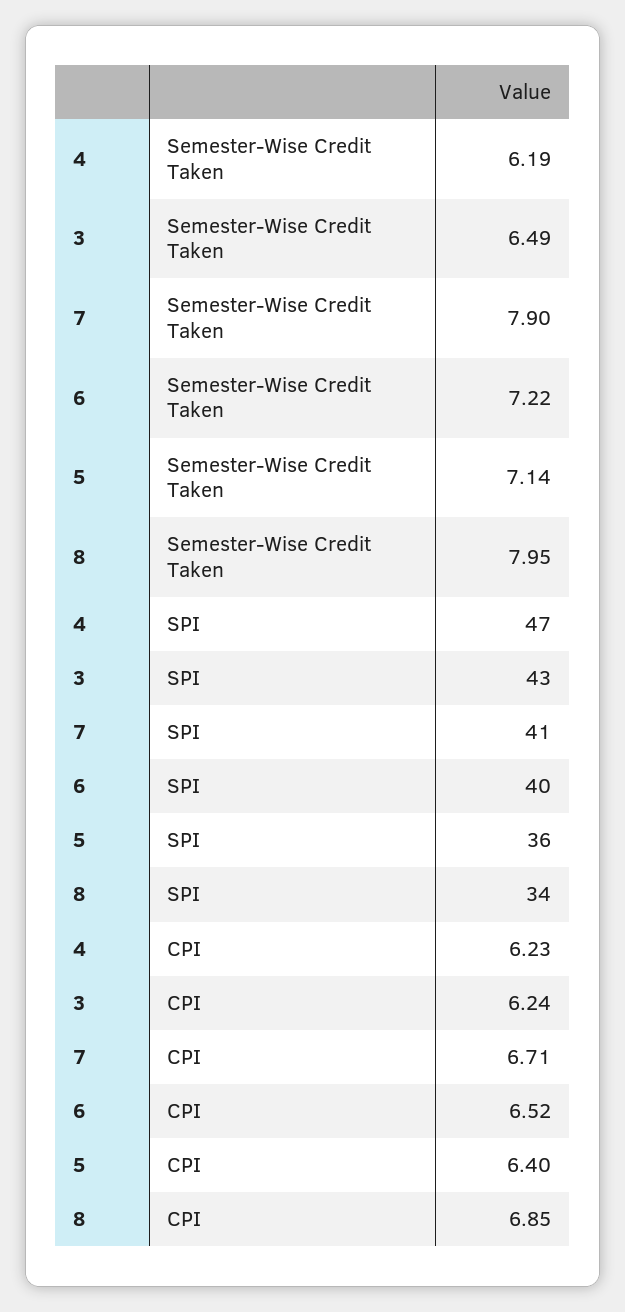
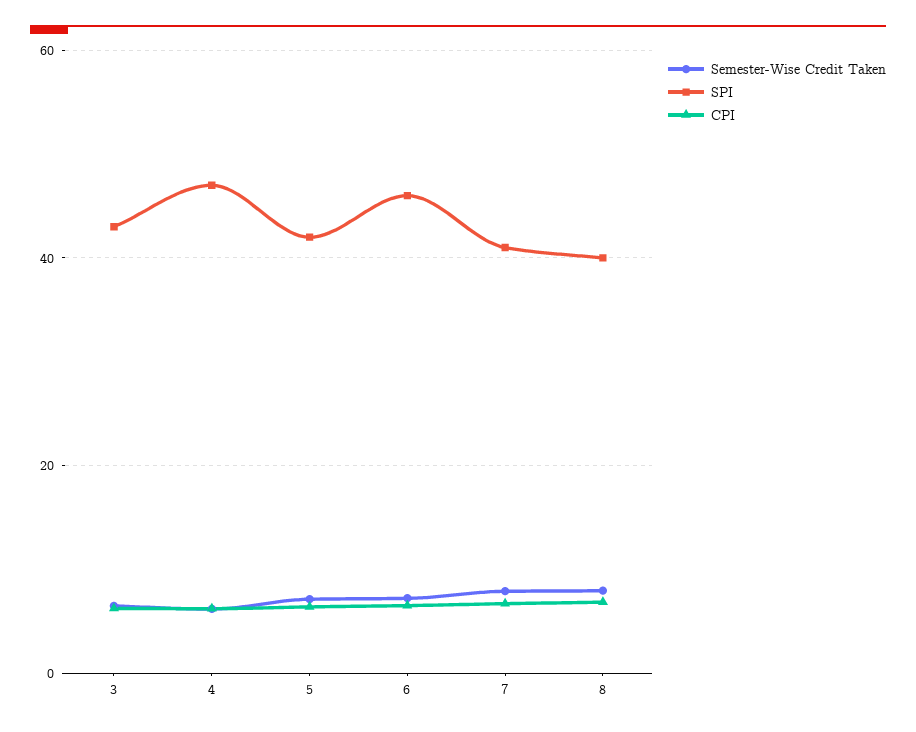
  {
    "Semester-Wise Credit Taken": {
      "4": 6.19,
      "3": 6.49,
      "7": 7.9,
      "6": 7.22,
      "5": 7.14,
      "8": 7.95
    },
    "SPI": {
      "4": 47,
      "3": 43,
      "7": 41,
-     "6": 40,
+     "6": 46,
-     "5": 36,
+     "5": 42,
-     "8": 34
+     "8": 40
    },
    "CPI": {
      "4": 6.23,
      "3": 6.24,
      "7": 6.71,
      "6": 6.52,
      "5": 6.4,
      "8": 6.85
    }
  }

